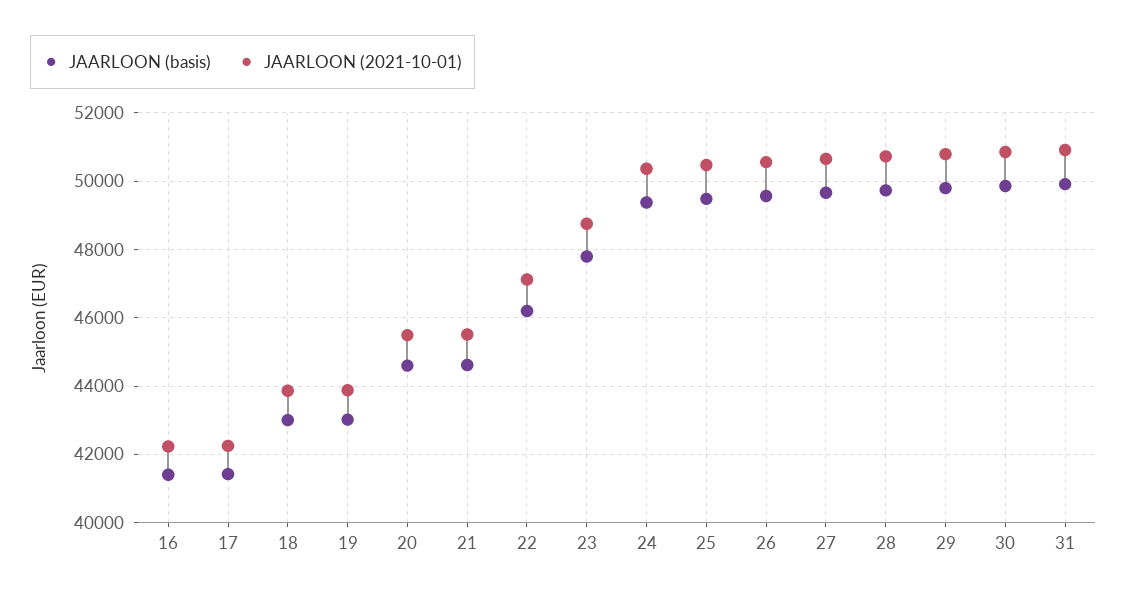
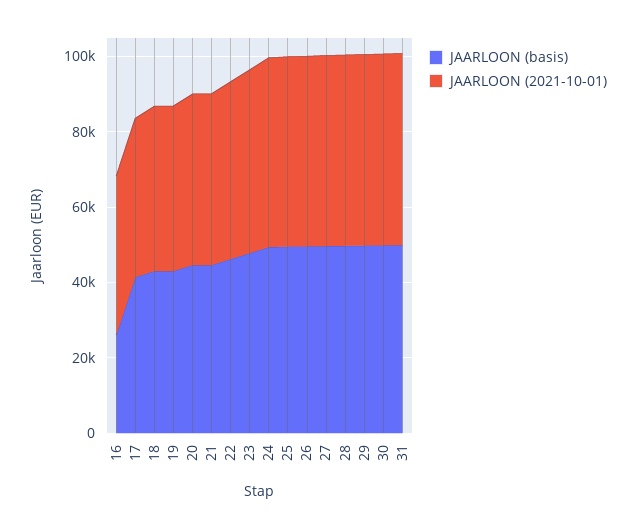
  {
    "JAARLOON (basis)": {
-     "16": 41400,
+     "16": 25000,
      "17": 41400,
      "18": 43000,
      "19": 43000,
      "20": 44600,
      "21": 44600,
      "22": 46200,
      "23": 47800,
      "24": 49400,
      "25": 49400,
      "26": 49600,
      "27": 49600,
      "28": 49800,
      "29": 49800,
      "30": 49800,
      "31": 50000
    },
    "JAARLOON (2021-10-01)": {
      "16": 42200,
      "17": 42200,
      "18": 43800,
      "19": 43800,
      "20": 45400,
      "21": 45600,
      "22": 47200,
      "23": 48800,
      "24": 50400,
      "25": 50400,
      "26": 50600,
      "27": 50600,
      "28": 50800,
      "29": 50800,
      "30": 50800,
      "31": 51000
    }
  }

